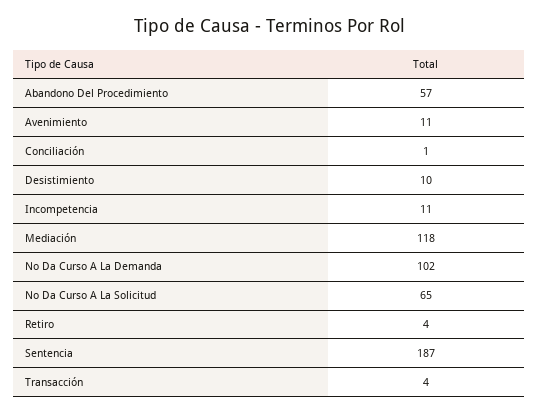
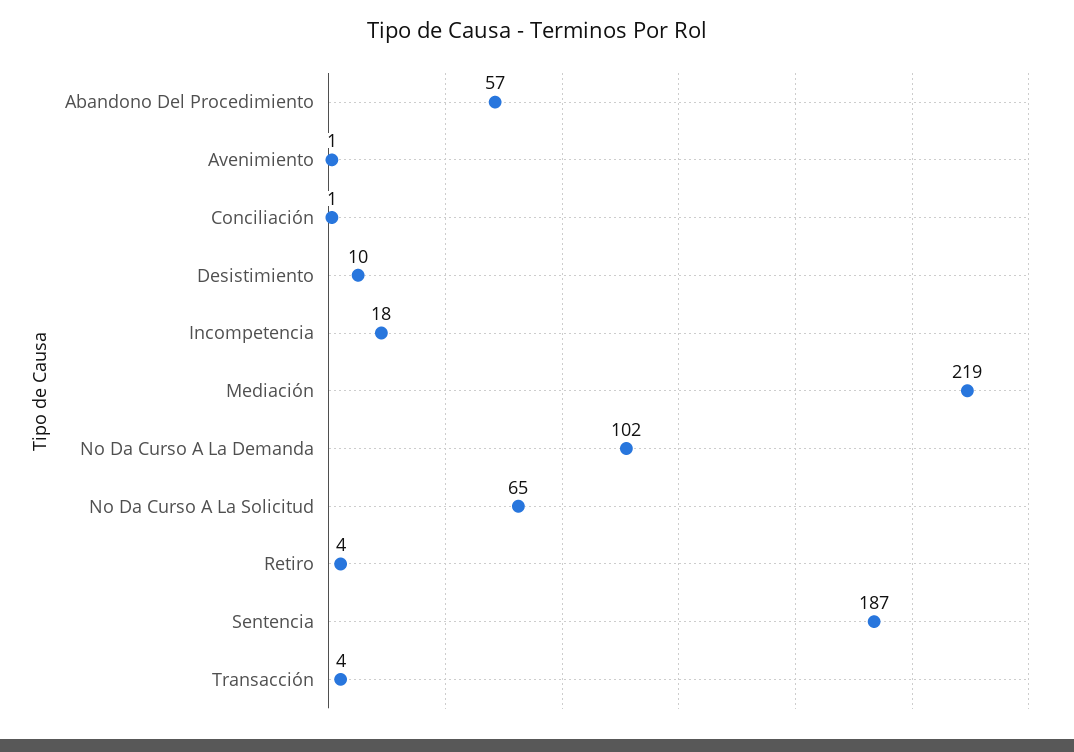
  {
    "Abandono Del Procedimiento": 57,
-   "Avenimiento": 11,
+   "Avenimiento": 1,
    "Conciliación": 1,
    "Desistimiento": 10,
-   "Incompetencia": 11,
+   "Incompetencia": 18,
-   "Mediación": 118,
+   "Mediación": 219,
    "No Da Curso A La Demanda": 102,
    "No Da Curso A La Solicitud": 65,
    "Retiro": 4,
    "Sentencia": 187,
    "Transacción": 4
  }

